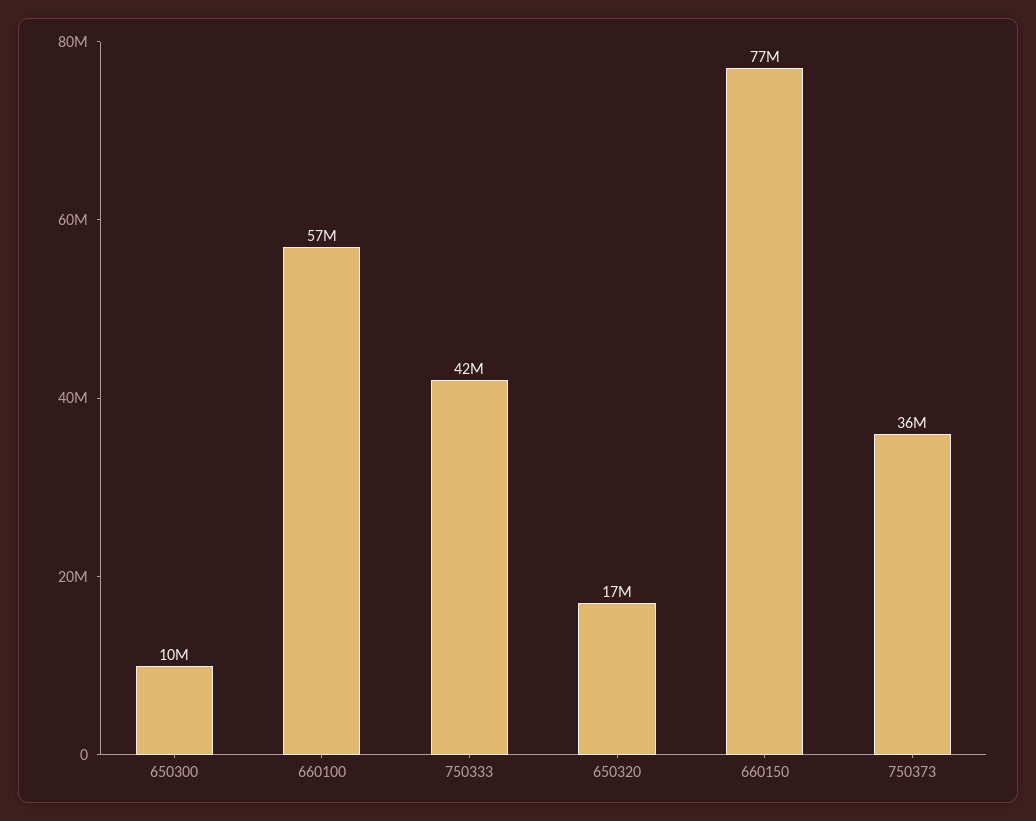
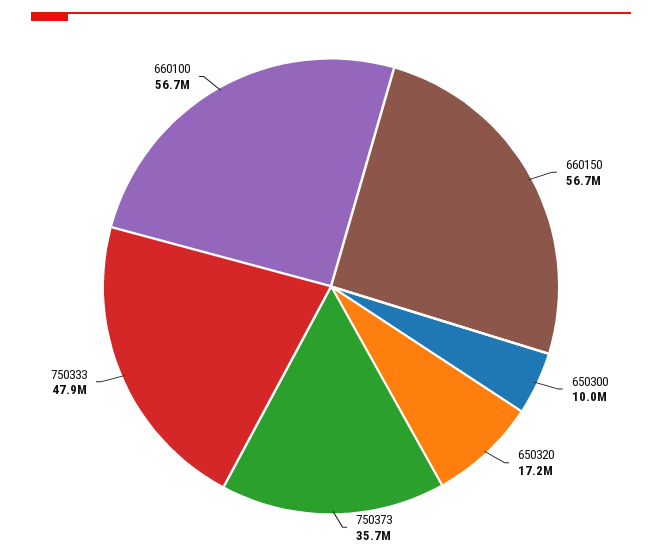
  {
    "650300": 10000000,
    "660100": 56700000,
-   "750333": 42000000,
+   "750333": 47900000,
    "650320": 17200000,
-   "660150": 77000000,
+   "660150": 56700000,
    "750373": 35700000
  }

